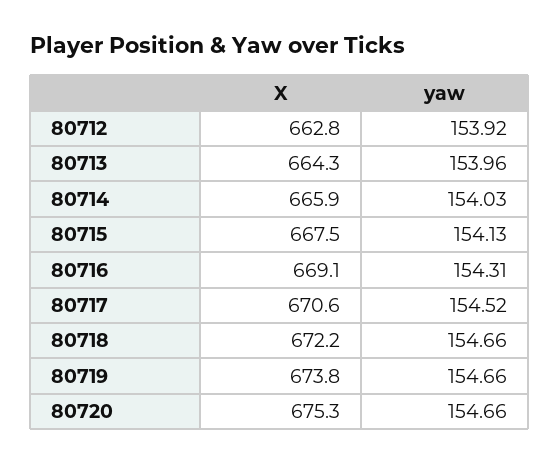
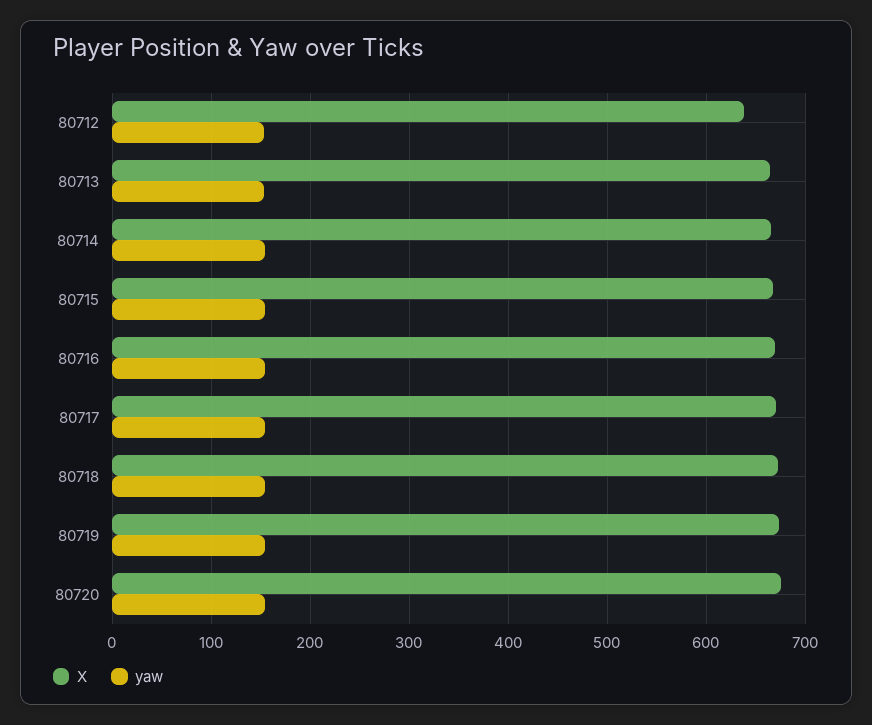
  {
    "X": {
-     "80712": 662.8,
+     "80712": 640,
      "80713": 664.3,
      "80714": 665.9,
      "80715": 667.5,
      "80716": 669.1,
      "80717": 670.6,
      "80718": 672.2,
      "80719": 673.8,
      "80720": 675.3
    },
    "yaw": {
      "80712": 153.92,
      "80713": 153.96,
      "80714": 154.03,
      "80715": 154.13,
      "80716": 154.31,
      "80717": 154.52,
      "80718": 154.66,
      "80719": 154.66,
      "80720": 154.66
    }
  }

